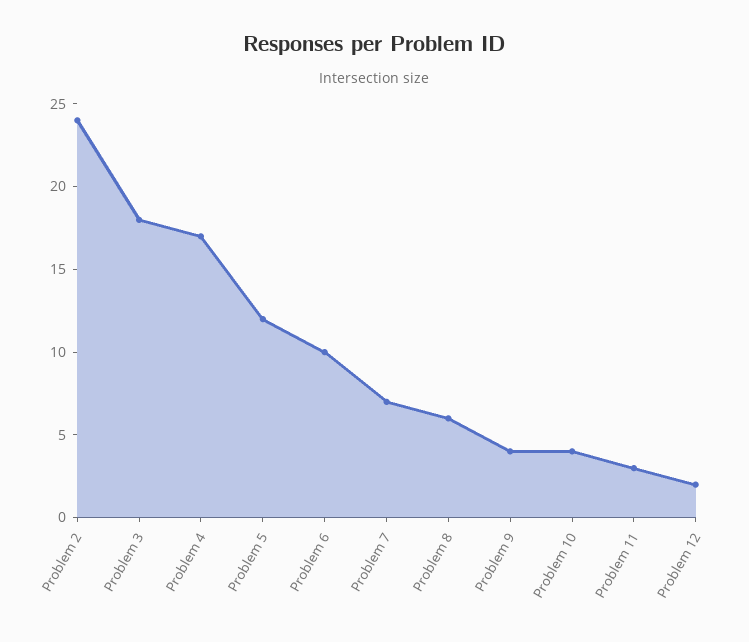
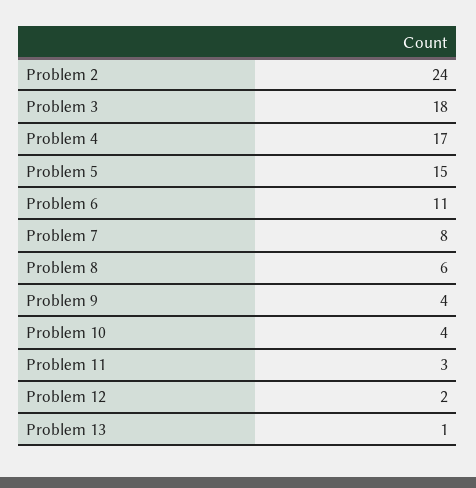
  {
    "Problem 2": 24,
    "Problem 3": 18,
    "Problem 4": 17,
-   "Problem 5": 12,
+   "Problem 5": 15,
-   "Problem 6": 10,
+   "Problem 6": 11,
-   "Problem 7": 7,
+   "Problem 7": 8,
    "Problem 8": 6,
    "Problem 9": 4,
    "Problem 10": 4,
    "Problem 11": 3,
-   "Problem 12": 2
+   "Problem 12": 2,
+   "Problem 13": 1
  }

